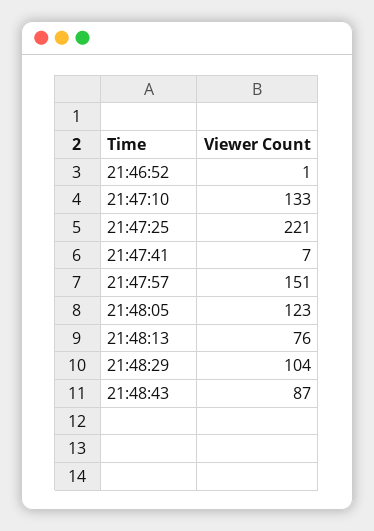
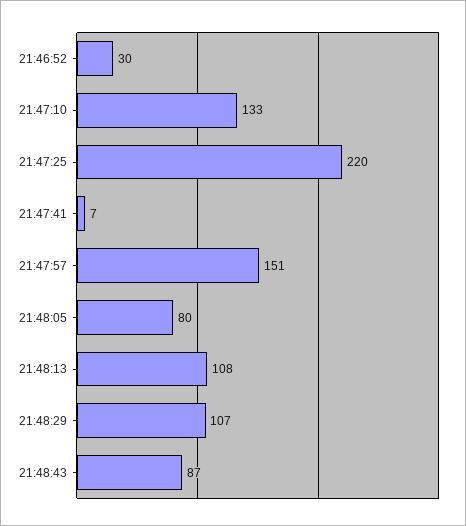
  {
-   "21:46:52": 1,
+   "21:46:52": 30,
    "21:47:10": 133,
-   "21:47:25": 221,
+   "21:47:25": 220,
    "21:47:41": 7,
    "21:47:57": 151,
-   "21:48:05": 123,
+   "21:48:05": 80,
-   "21:48:13": 76,
+   "21:48:13": 108,
-   "21:48:29": 104,
+   "21:48:29": 107,
    "21:48:43": 87
  }

